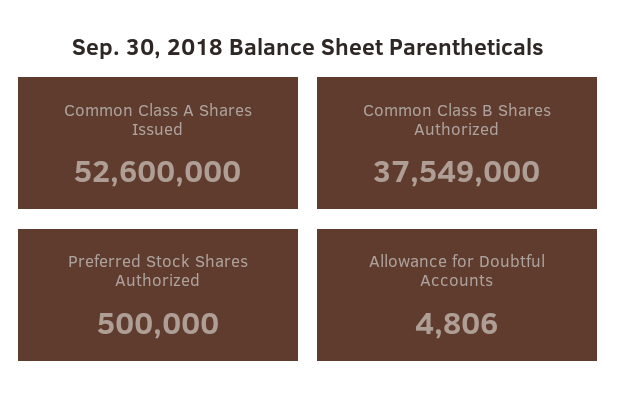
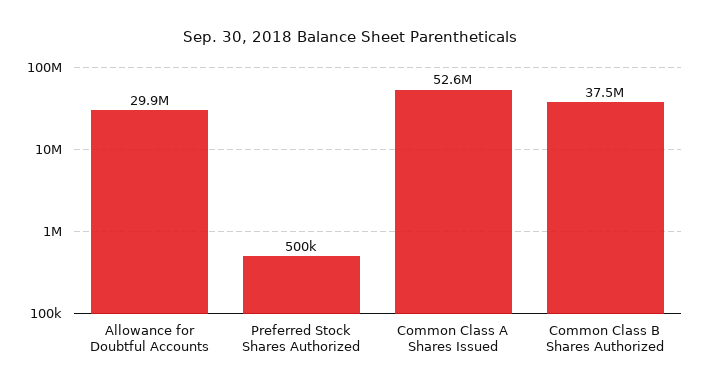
  {
    "Common Class A Shares Issued": 52600000,
    "Common Class B Shares Authorized": 37549000,
    "Preferred Stock Shares Authorized": 500000,
-   "Allowance for Doubtful Accounts": 4806
+   "Allowance for Doubtful Accounts": 29900000
  }

